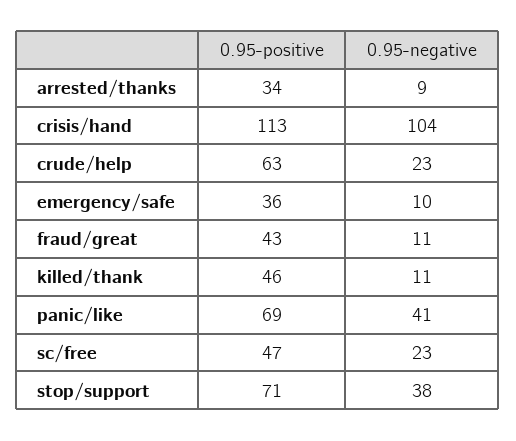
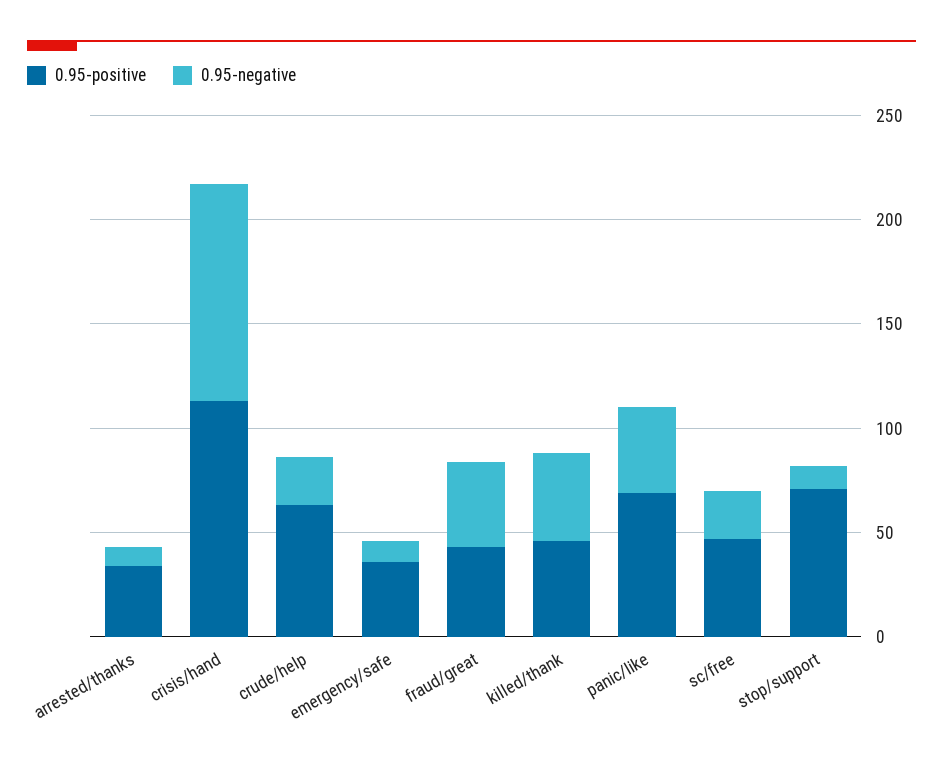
  {
    "0.95-positive": {
      "arrested/thanks": 34,
      "crisis/hand": 113,
      "crude/help": 63,
      "emergency/safe": 36,
      "fraud/great": 43,
      "killed/thank": 46,
      "panic/like": 69,
      "sc/free": 47,
      "stop/support": 71
    },
    "0.95-negative": {
      "arrested/thanks": 9,
      "crisis/hand": 104,
      "crude/help": 23,
      "emergency/safe": 10,
-     "fraud/great": 11,
+     "fraud/great": 40,
-     "killed/thank": 11,
+     "killed/thank": 40,
      "panic/like": 41,
      "sc/free": 23,
-     "stop/support": 38
+     "stop/support": 10
    }
  }

